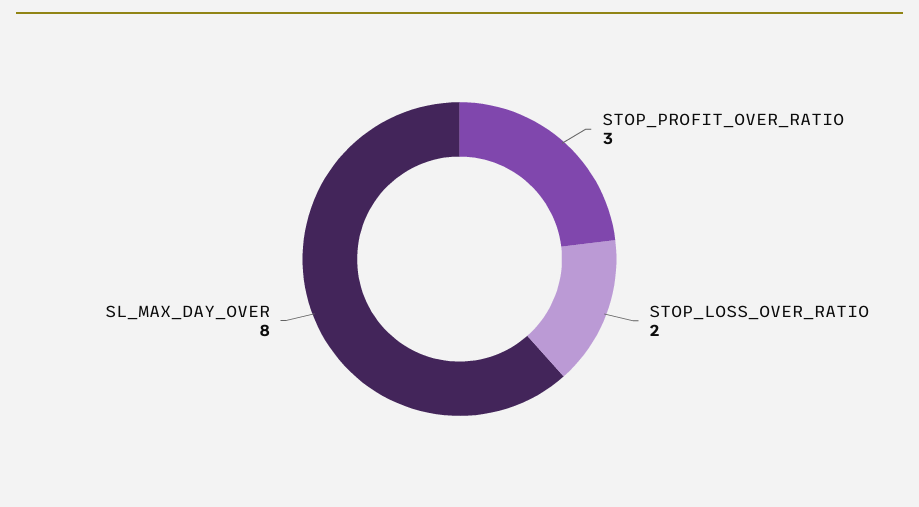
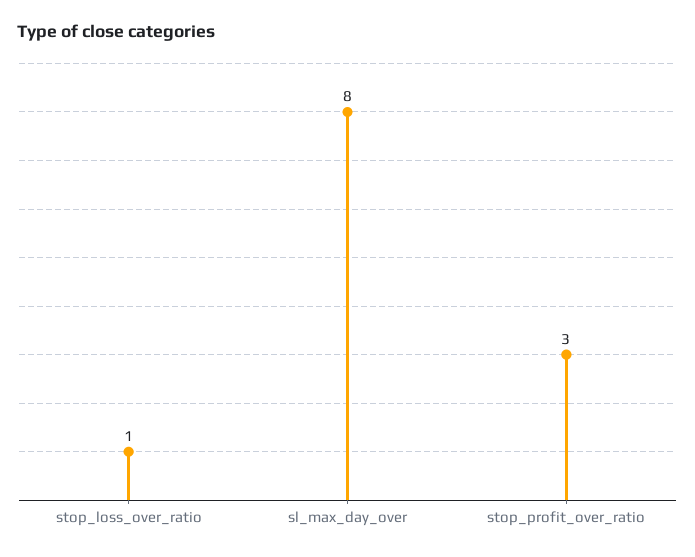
  {
    "STOP_PROFIT_OVER_RATIO": 3,
-   "STOP_LOSS_OVER_RATIO": 2,
+   "STOP_LOSS_OVER_RATIO": 1,
    "SL_MAX_DAY_OVER": 8
  }

